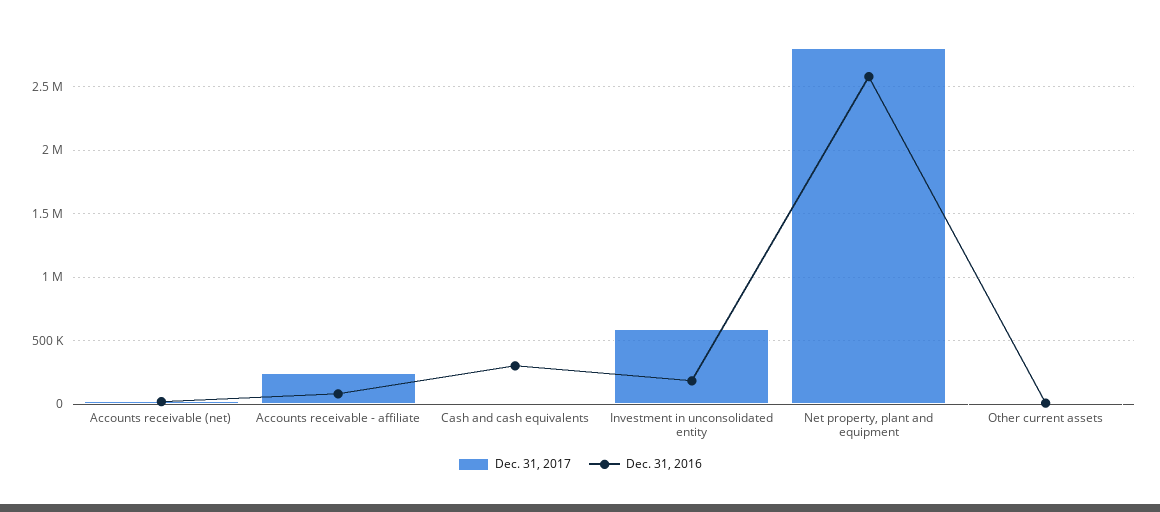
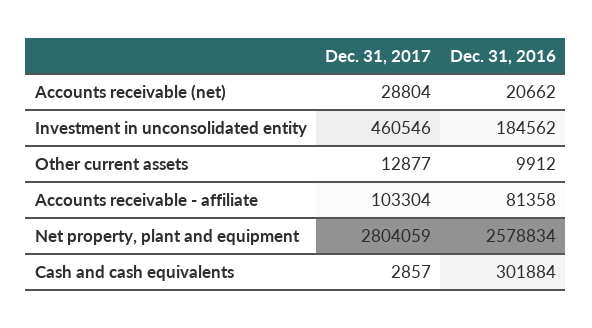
  {
    "Dec. 31, 2017": {
      "Accounts receivable (net)": 28804,
-     "Accounts receivable - affiliate": 250000,
+     "Accounts receivable - affiliate": 103304,
      "Cash and cash equivalents": 2857,
-     "Investment in unconsolidated entity": 600000,
+     "Investment in unconsolidated entity": 460546,
      "Net property, plant and equipment": 2804059,
      "Other current assets": 12877
    },
    "Dec. 31, 2016": {
      "Accounts receivable (net)": 20662,
      "Accounts receivable - affiliate": 81358,
      "Cash and cash equivalents": 301884,
      "Investment in unconsolidated entity": 184562,
      "Net property, plant and equipment": 2578834,
      "Other current assets": 9912
    }
  }

